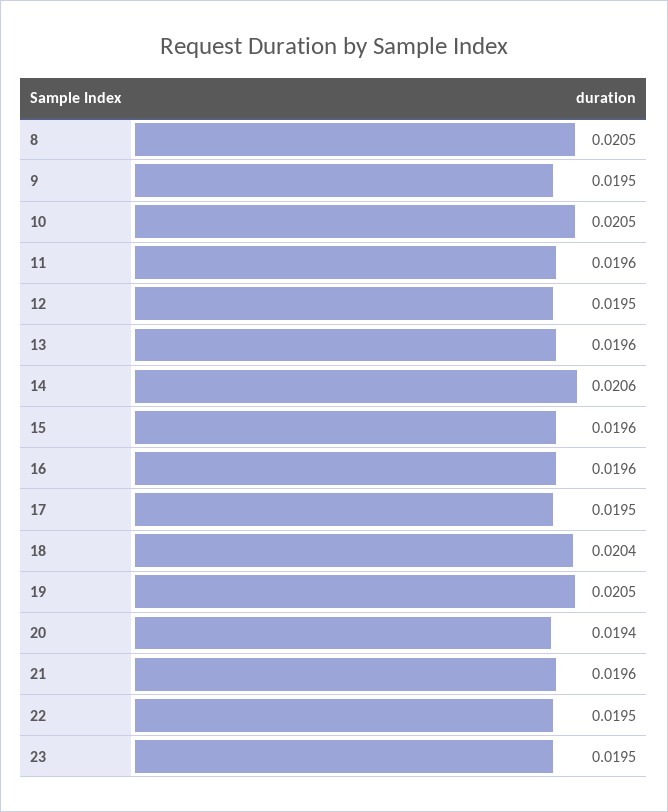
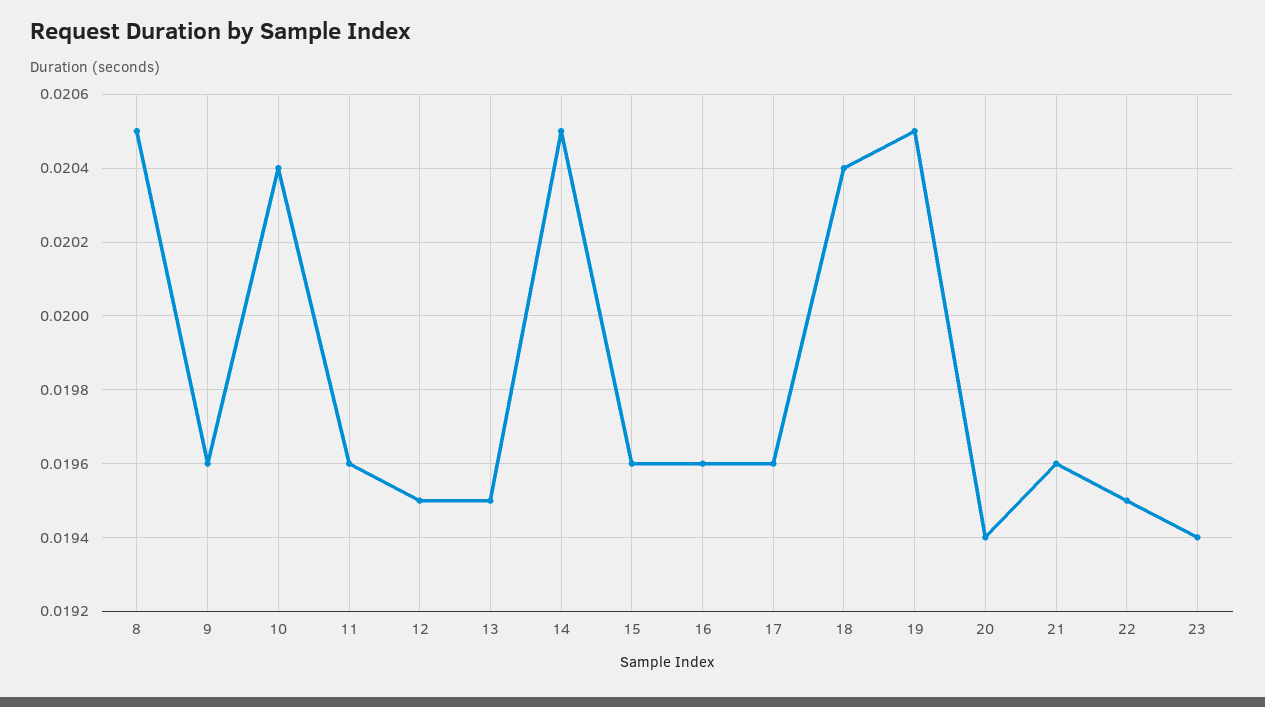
  {
    "8": 0.0205,
-   "9": 0.0195,
+   "9": 0.0196,
-   "10": 0.0205,
+   "10": 0.0204,
    "11": 0.0196,
    "12": 0.0195,
-   "13": 0.0196,
+   "13": 0.0195,
-   "14": 0.0206,
+   "14": 0.0205,
    "15": 0.0196,
    "16": 0.0196,
-   "17": 0.0195,
+   "17": 0.0196,
    "18": 0.0204,
    "19": 0.0205,
    "20": 0.0194,
    "21": 0.0196,
    "22": 0.0195,
-   "23": 0.0195
+   "23": 0.0194
  }

